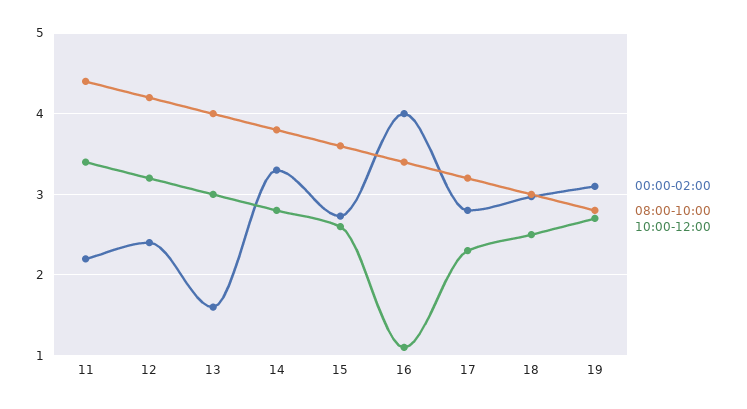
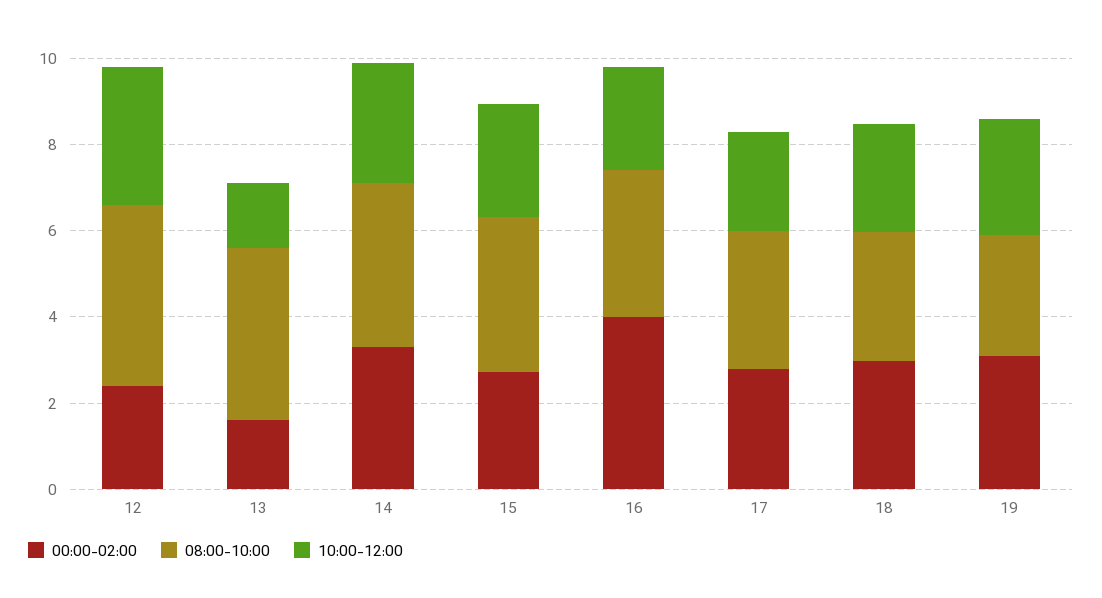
  {
    "00:00-02:00": {
-     "11": 2.2,
      "12": 2.4,
      "13": 1.6,
      "14": 3.3,
      "15": 2.7,
      "16": 4,
      "17": 2.8,
      "18": 3,
      "19": 3.1
    },
    "08:00-10:00": {
-     "11": 4.4,
      "12": 4.2,
      "13": 4,
      "14": 3.8,
      "15": 3.6,
      "16": 3.4,
      "17": 3.2,
      "18": 3,
      "19": 2.8
    },
    "10:00-12:00": {
-     "11": 3.4,
      "12": 3.2,
-     "13": 3,
+     "13": 1.5,
      "14": 2.8,
      "15": 2.6,
-     "16": 1.1,
+     "16": 2.5,
      "17": 2.3,
      "18": 2.5,
      "19": 2.7
    }
  }

